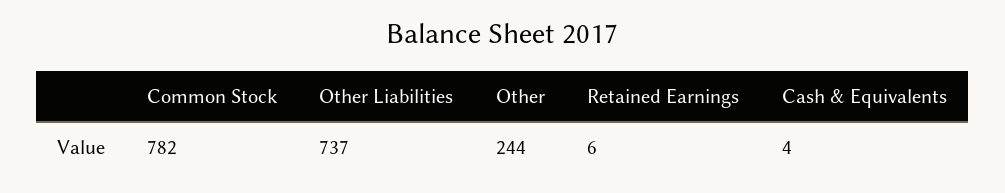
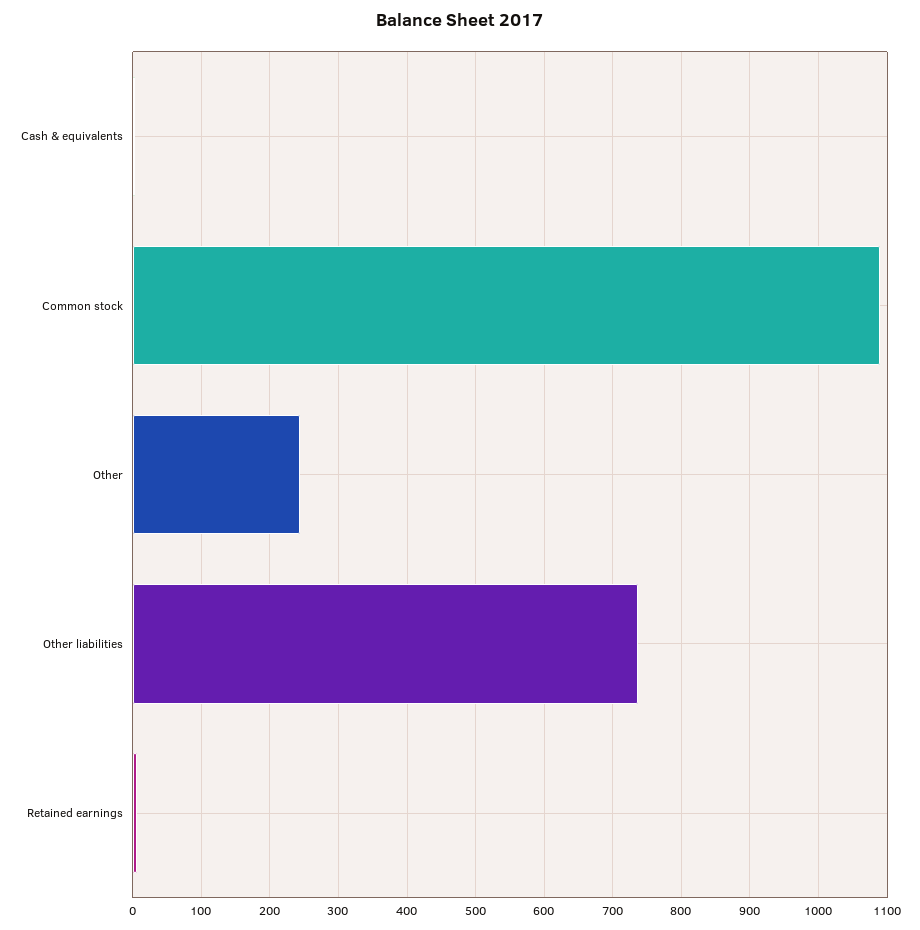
  {
-   "Common Stock": 782,
+   "Common Stock": 1090,
    "Other Liabilities": 737,
    "Other": 244,
    "Retained Earnings": 6,
    "Cash & Equivalents": 4
  }

